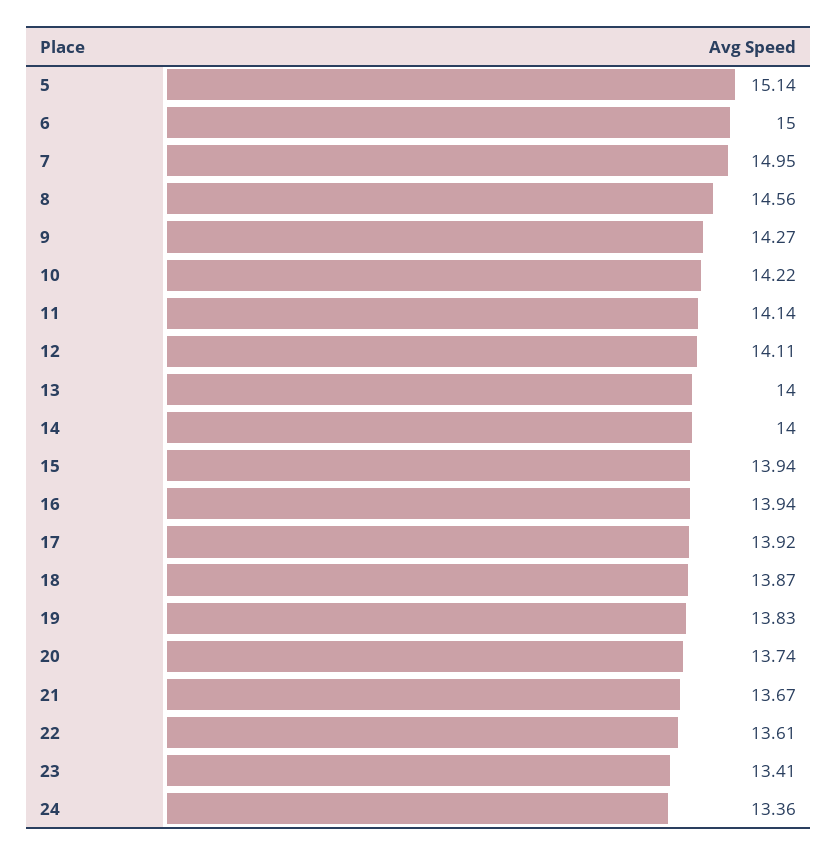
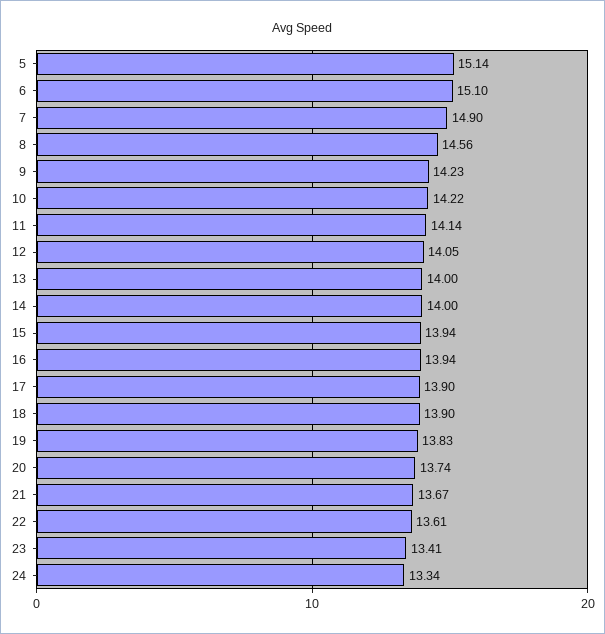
  {
    "5": 15.14,
-   "6": 15,
+   "6": 15.1,
-   "7": 14.95,
+   "7": 14.9,
    "8": 14.56,
-   "9": 14.27,
+   "9": 14.23,
    "10": 14.22,
    "11": 14.14,
-   "12": 14.11,
+   "12": 14.05,
    "13": 14,
    "14": 14,
    "15": 13.94,
    "16": 13.94,
-   "17": 13.92,
+   "17": 13.9,
-   "18": 13.87,
+   "18": 13.9,
    "19": 13.83,
    "20": 13.74,
    "21": 13.67,
    "22": 13.61,
    "23": 13.41,
-   "24": 13.36
+   "24": 13.34
  }

